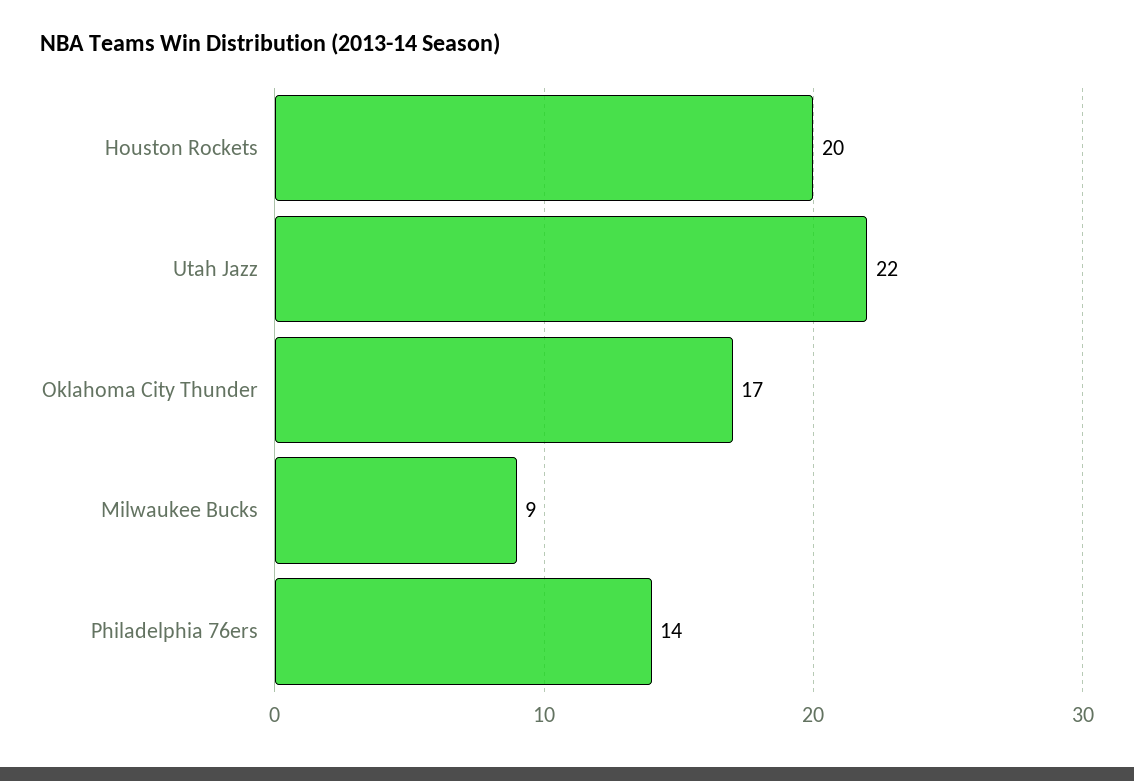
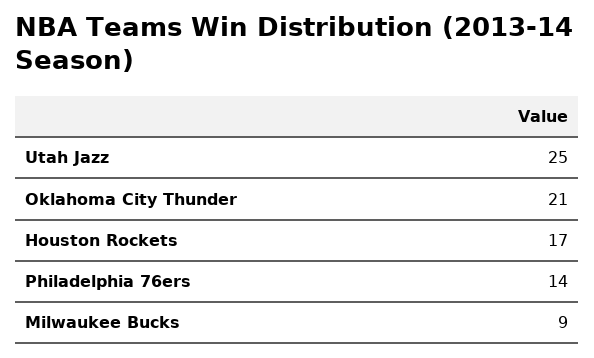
  {
-   "Houston Rockets": 20,
+   "Houston Rockets": 17,
-   "Utah Jazz": 22,
+   "Utah Jazz": 25,
-   "Oklahoma City Thunder": 17,
+   "Oklahoma City Thunder": 21,
    "Milwaukee Bucks": 9,
    "Philadelphia 76ers": 14
  }

